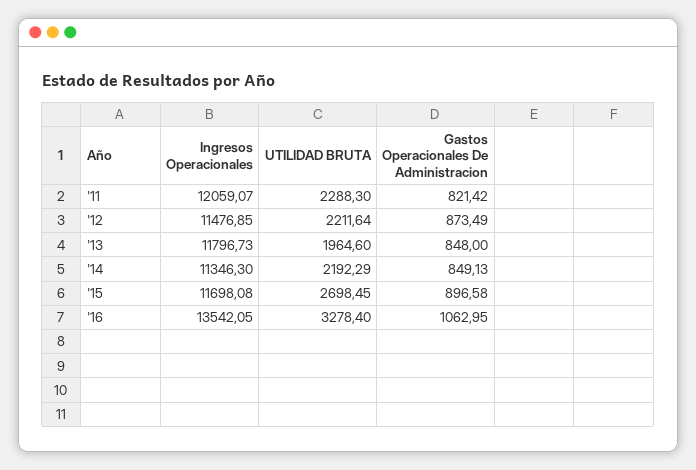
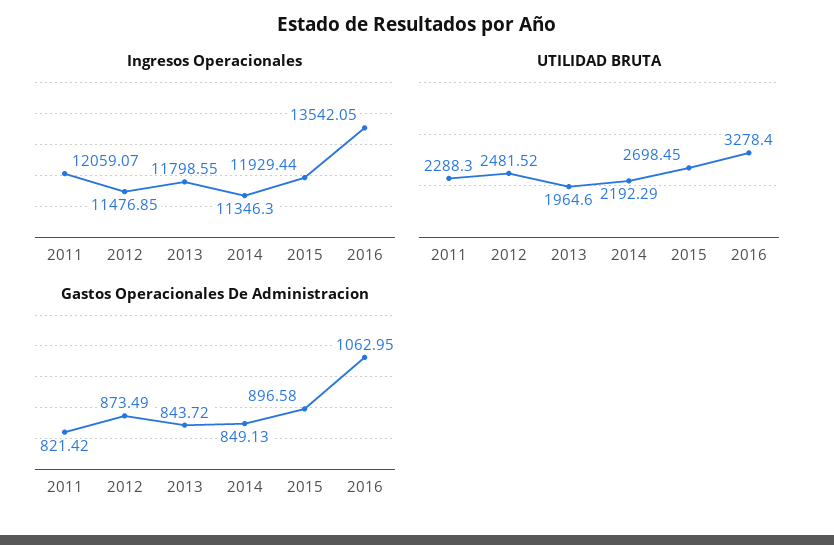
  {
    "Ingresos Operacionales": {
      "'11": 12059.07,
      "'12": 11476.85,
-     "'13": 11796.73,
+     "'13": 11798.55,
      "'14": 11346.3,
-     "'15": 11698.08,
+     "'15": 11929.44,
      "'16": 13542.05
    },
    "UTILIDAD BRUTA": {
      "'11": 2288.3,
-     "'12": 2211.64,
+     "'12": 2481.52,
      "'13": 1964.6,
      "'14": 2192.29,
      "'15": 2698.45,
      "'16": 3278.4
    },
    "Gastos Operacionales De Administracion": {
      "'11": 821.42,
      "'12": 873.49,
-     "'13": 848,
+     "'13": 843.72,
      "'14": 849.13,
      "'15": 896.58,
      "'16": 1062.95
    }
  }

